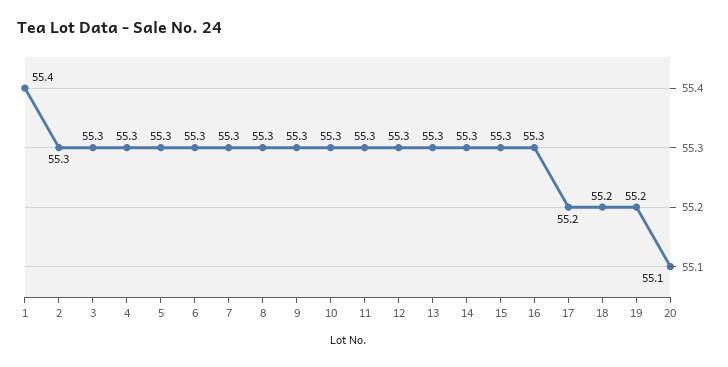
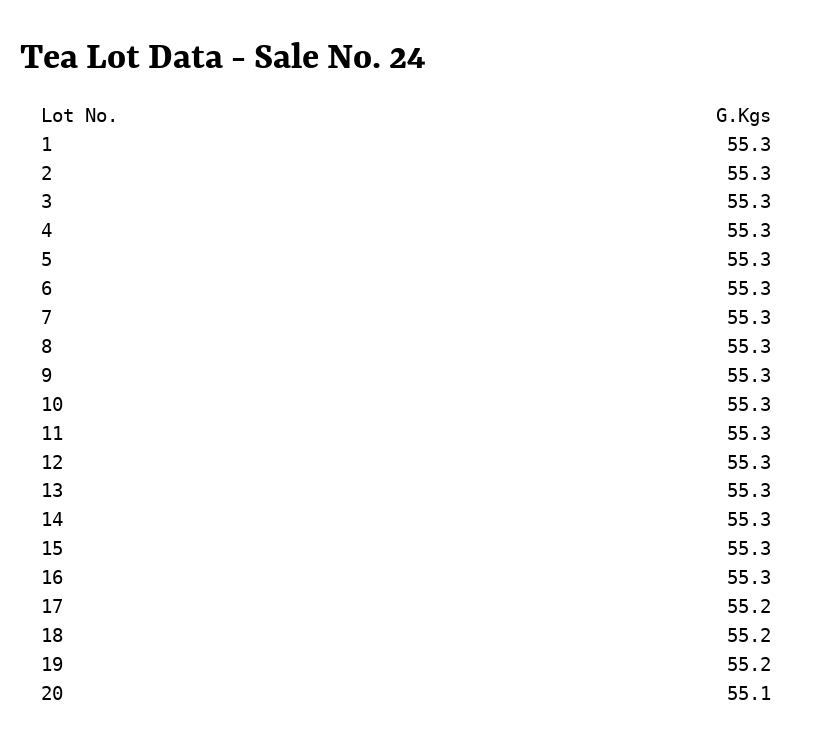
  {
-   "1": 55.4,
+   "1": 55.3,
    "2": 55.3,
    "3": 55.3,
    "4": 55.3,
    "5": 55.3,
    "6": 55.3,
    "7": 55.3,
    "8": 55.3,
    "9": 55.3,
    "10": 55.3,
    "11": 55.3,
    "12": 55.3,
    "13": 55.3,
    "14": 55.3,
    "15": 55.3,
    "16": 55.3,
    "17": 55.2,
    "18": 55.2,
    "19": 55.2,
    "20": 55.1
  }

